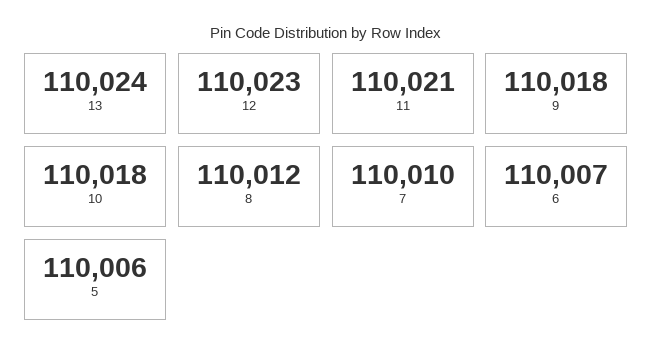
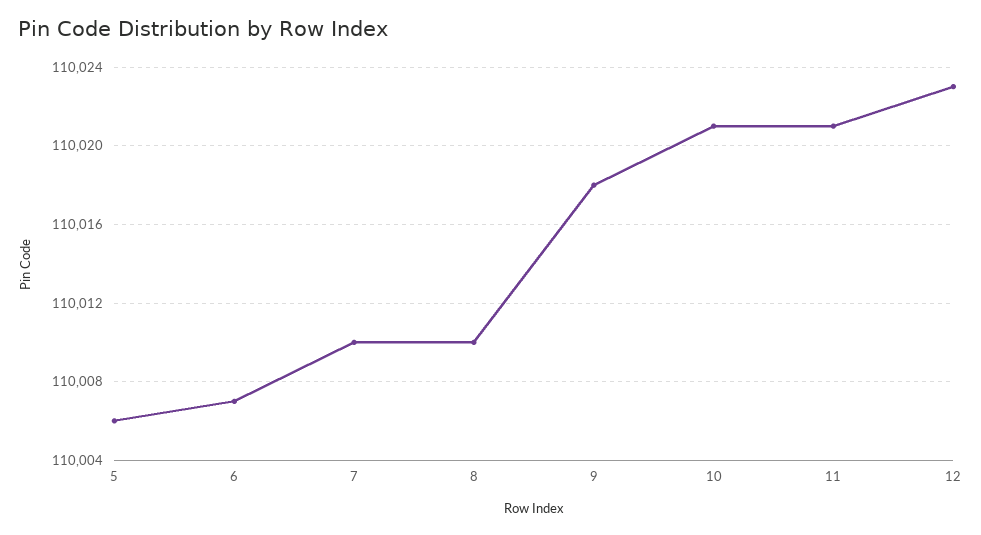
  {
-   "13": 110024,
    "12": 110023,
    "11": 110021,
    "9": 110018,
-   "10": 110018,
+   "10": 110021,
-   "8": 110012,
+   "8": 110010,
    "7": 110010,
    "6": 110007,
    "5": 110006
  }

